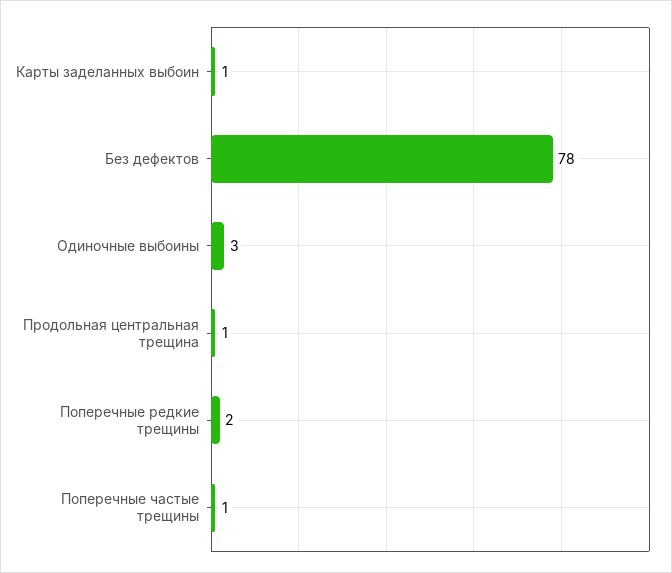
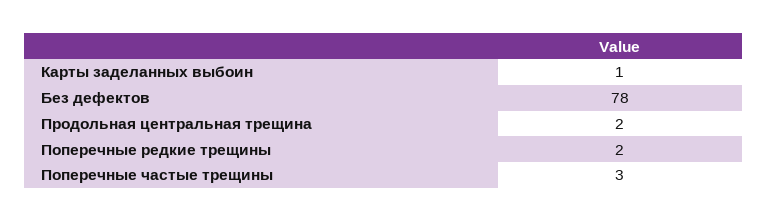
  {
    "Карты заделанных выбоин": 1,
    "Без дефектов": 78,
-   "Одиночные выбоины": 3,
-   "Продольная центральная трещина": 1,
+   "Продольная центральная трещина": 2,
    "Поперечные редкие трещины": 2,
-   "Поперечные частые трещины": 1
+   "Поперечные частые трещины": 3
  }

